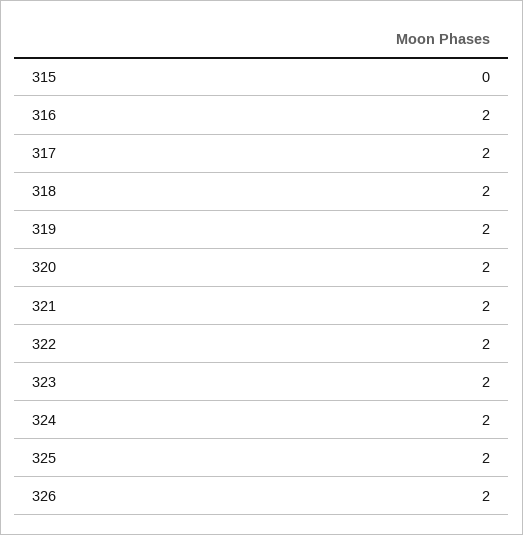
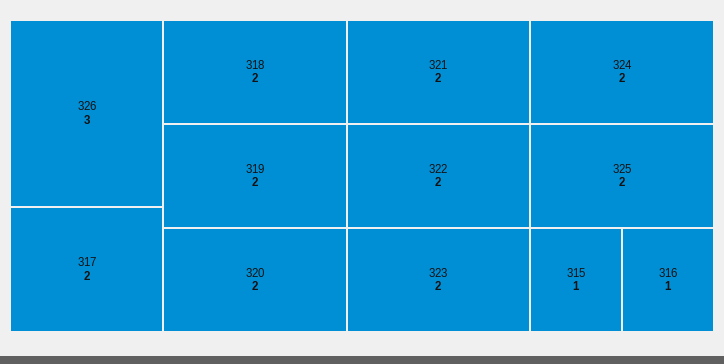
  {
-   "315": 0,
+   "315": 1,
-   "316": 2,
+   "316": 1,
    "317": 2,
    "318": 2,
    "319": 2,
    "320": 2,
    "321": 2,
    "322": 2,
    "323": 2,
    "324": 2,
    "325": 2,
-   "326": 2
+   "326": 3
  }

